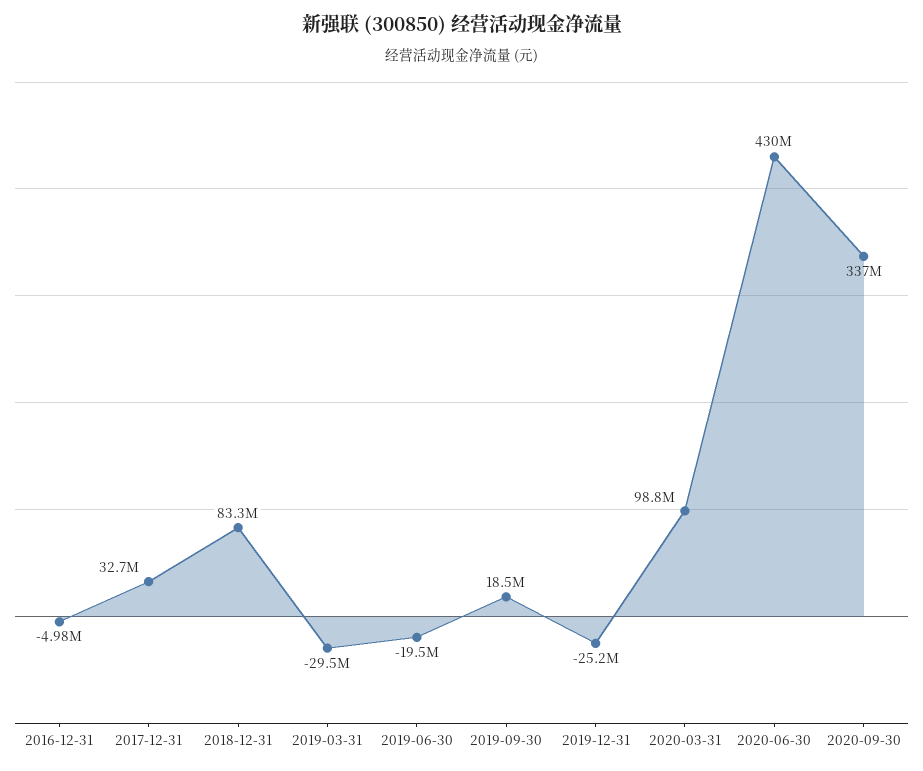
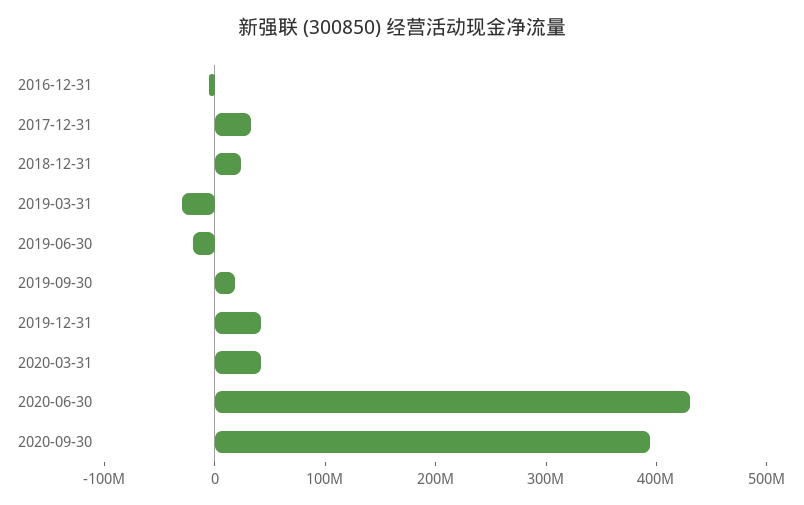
  {
    "2016-12-31": -4980000,
    "2017-12-31": 32700000,
-   "2018-12-31": 83300000,
+   "2018-12-31": 20000000,
    "2019-03-31": -29500000,
    "2019-06-30": -19500000,
    "2019-09-30": 18500000,
-   "2019-12-31": -25200000,
+   "2019-12-31": 40000000,
-   "2020-03-31": 98800000,
+   "2020-03-31": 40000000,
    "2020-06-30": 430000000,
-   "2020-09-30": 337000000
+   "2020-09-30": 400000000
  }

